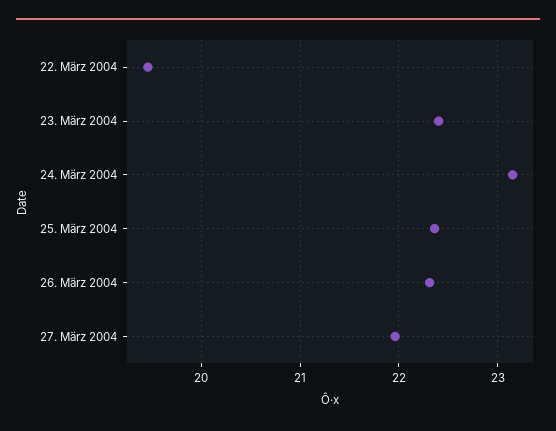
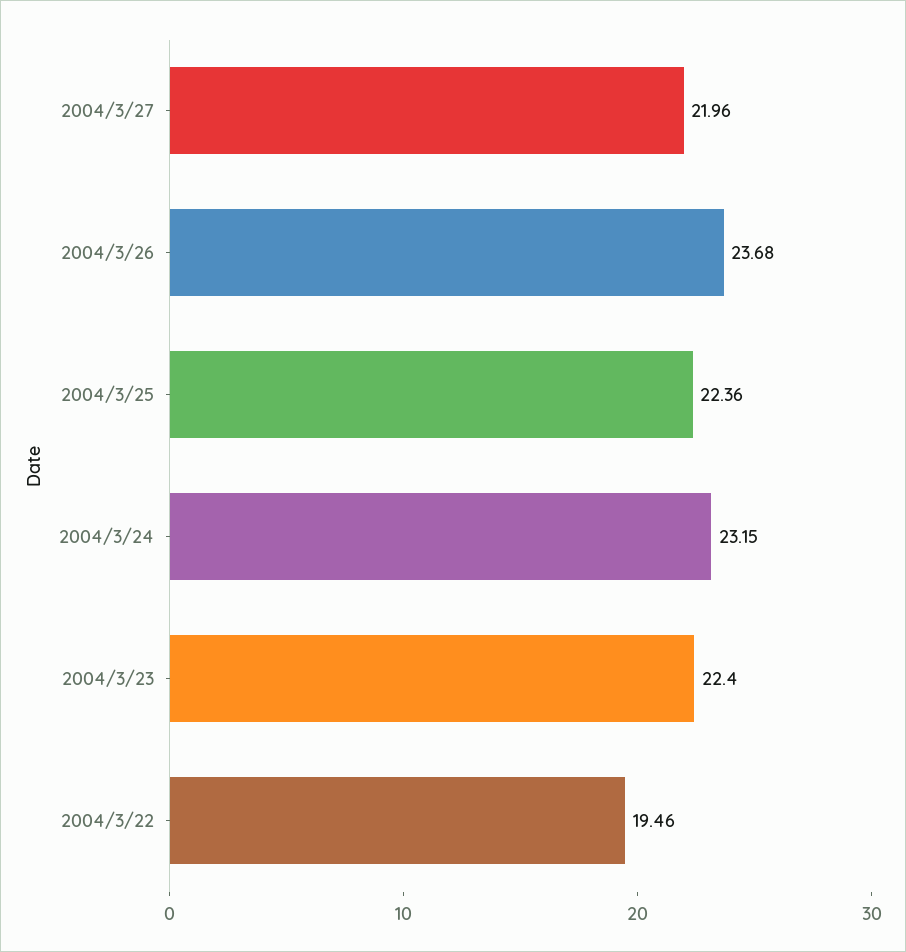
  {
    "22. März 2004": 19.46,
    "23. März 2004": 22.4,
    "24. März 2004": 23.15,
    "25. März 2004": 22.36,
-   "26. März 2004": 22.3,
+   "26. März 2004": 23.68,
    "27. März 2004": 21.96
  }

